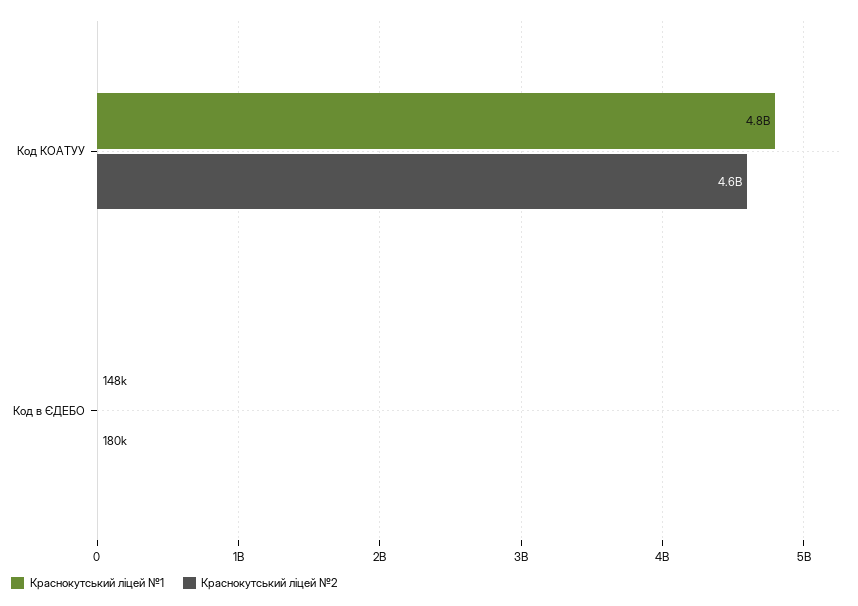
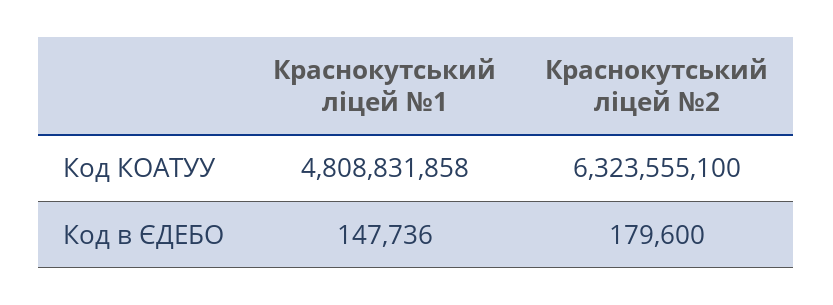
  {
    "Краснокутський ліцей №1": {
      "Код КОАТУУ": 4808831858,
      "Код в ЄДЕБО": 147736
    },
    "Краснокутський ліцей №2": {
-     "Код КОАТУУ": 4600000000,
+     "Код КОАТУУ": 6323555100,
      "Код в ЄДЕБО": 179600
    }
  }

